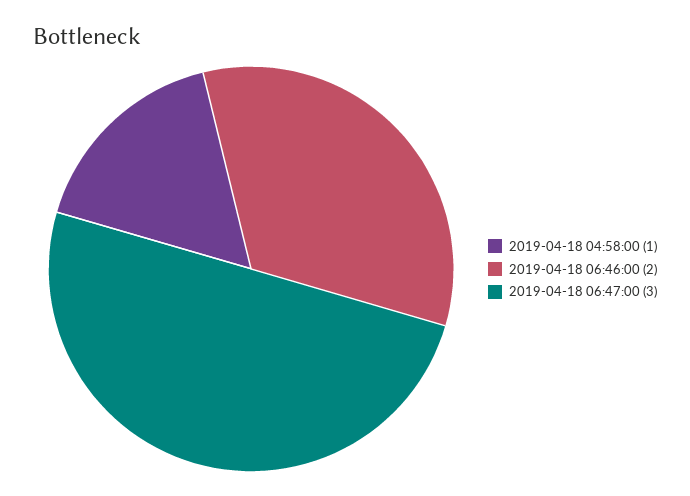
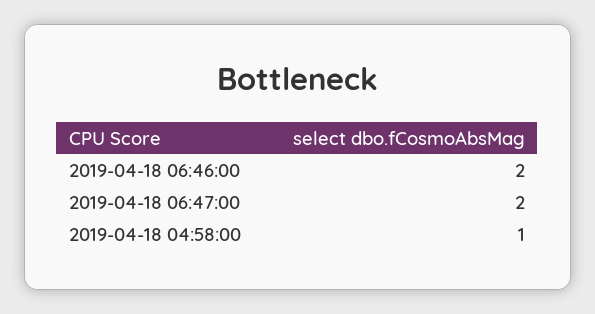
  {
    "2019-04-18 04:58:00": 1,
    "2019-04-18 06:46:00": 2,
-   "2019-04-18 06:47:00": 3
+   "2019-04-18 06:47:00": 2
  }

